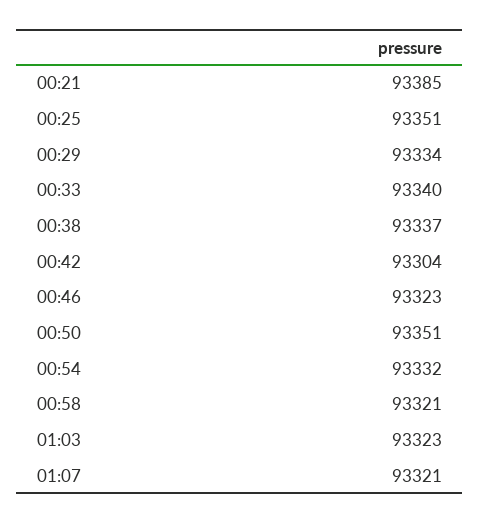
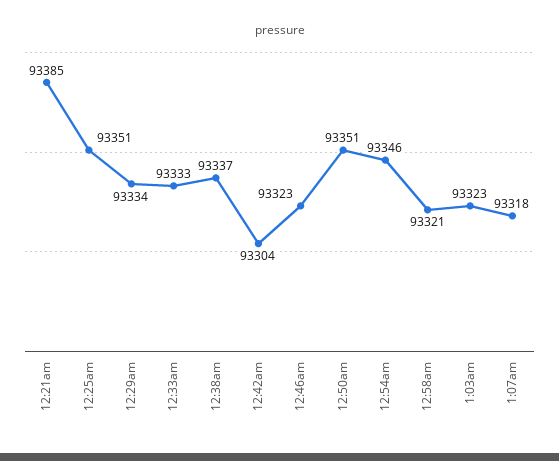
  {
    "00:21": 93385,
    "00:25": 93351,
    "00:29": 93334,
-   "00:33": 93340,
+   "00:33": 93333,
    "00:38": 93337,
    "00:42": 93304,
    "00:46": 93323,
    "00:50": 93351,
-   "00:54": 93332,
+   "00:54": 93346,
    "00:58": 93321,
    "01:03": 93323,
-   "01:07": 93321
+   "01:07": 93318
  }

